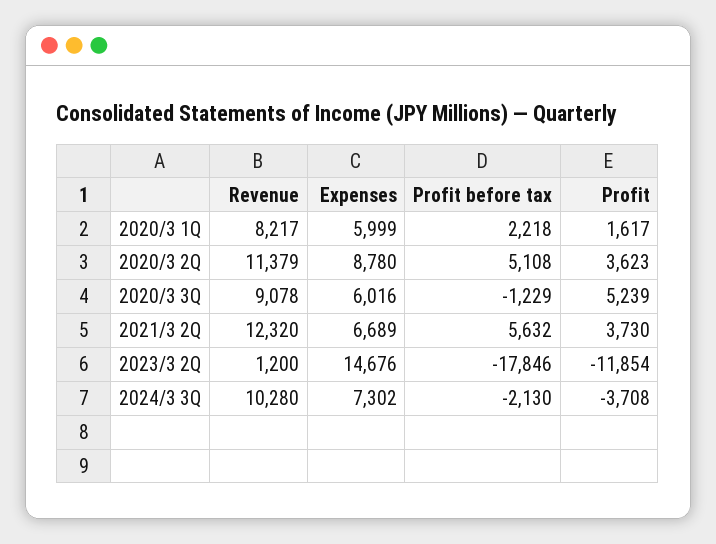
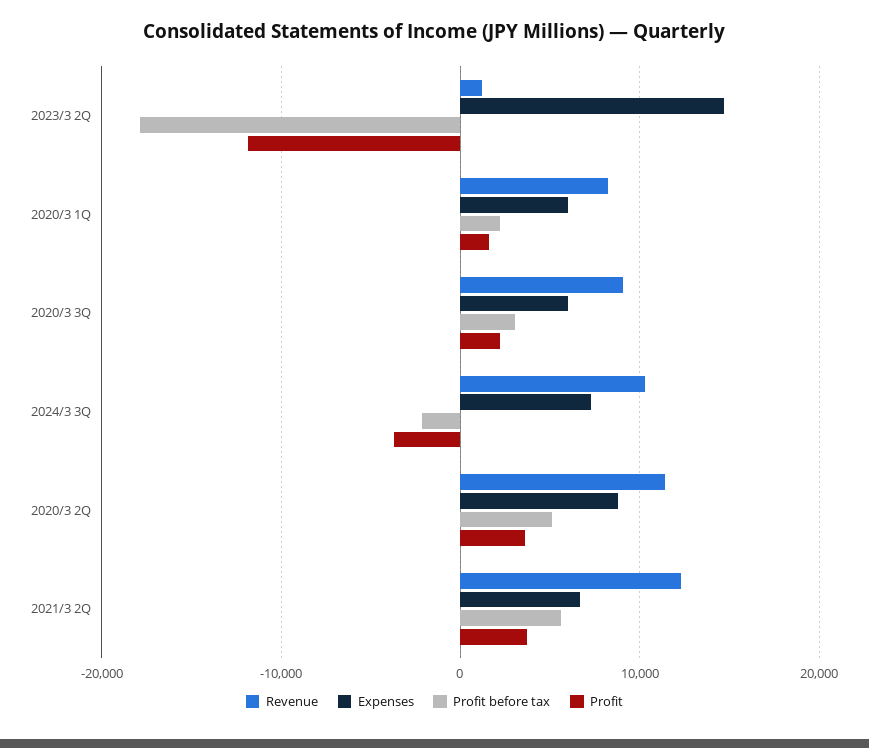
  {
    "Revenue": {
      "2020/3 1Q": 8217,
      "2020/3 2Q": 11379,
      "2020/3 3Q": 9078,
      "2021/3 2Q": 12320,
      "2023/3 2Q": 1200,
      "2024/3 3Q": 10280
    },
    "Expenses": {
      "2020/3 1Q": 5999,
      "2020/3 2Q": 8780,
      "2020/3 3Q": 6016,
      "2021/3 2Q": 6689,
      "2023/3 2Q": 14676,
      "2024/3 3Q": 7302
    },
    "Profit before tax": {
      "2020/3 1Q": 2218,
      "2020/3 2Q": 5108,
-     "2020/3 3Q": -1229,
+     "2020/3 3Q": 3000,
      "2021/3 2Q": 5632,
      "2023/3 2Q": -17846,
      "2024/3 3Q": -2130
    },
    "Profit": {
      "2020/3 1Q": 1617,
      "2020/3 2Q": 3623,
-     "2020/3 3Q": 5239,
+     "2020/3 3Q": 2000,
      "2021/3 2Q": 3730,
      "2023/3 2Q": -11854,
      "2024/3 3Q": -3708
    }
  }

